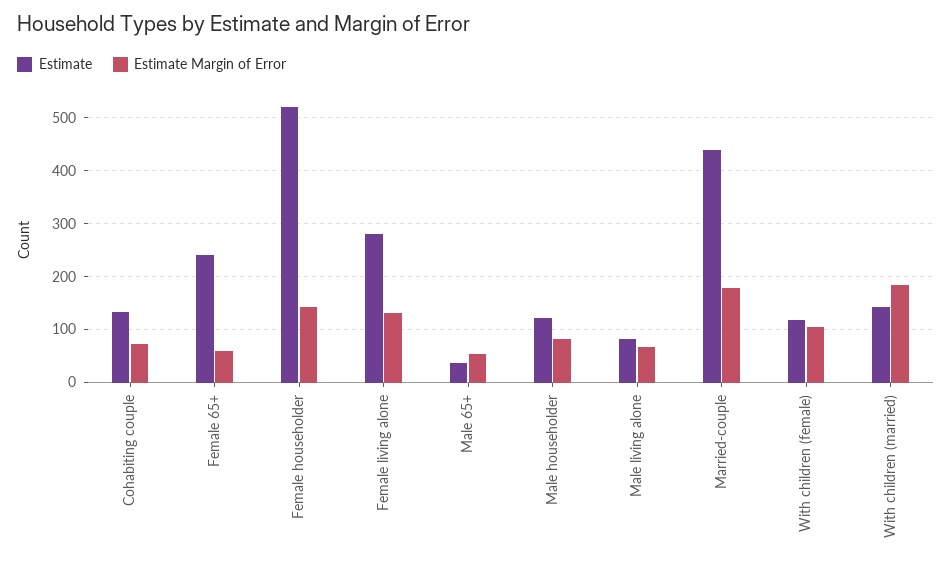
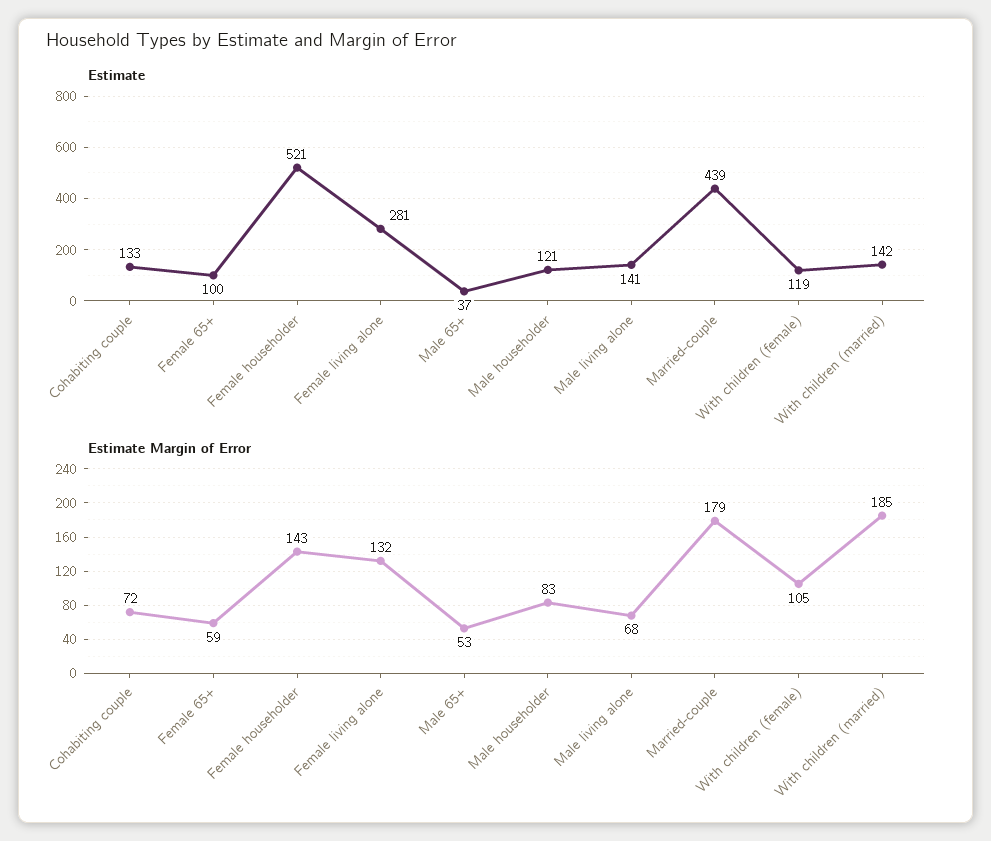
  {
    "Estimate": {
      "Cohabiting couple": 133,
-     "Female 65+": 240,
+     "Female 65+": 100,
      "Female householder": 521,
      "Female living alone": 281,
      "Male 65+": 37,
      "Male householder": 121,
-     "Male living alone": 80,
+     "Male living alone": 141,
      "Married-couple": 439,
      "With children (female)": 119,
      "With children (married)": 142
    },
    "Estimate Margin of Error": {
      "Cohabiting couple": 72,
      "Female 65+": 59,
      "Female householder": 143,
      "Female living alone": 132,
      "Male 65+": 53,
      "Male householder": 83,
      "Male living alone": 68,
      "Married-couple": 179,
      "With children (female)": 105,
      "With children (married)": 185
    }
  }

